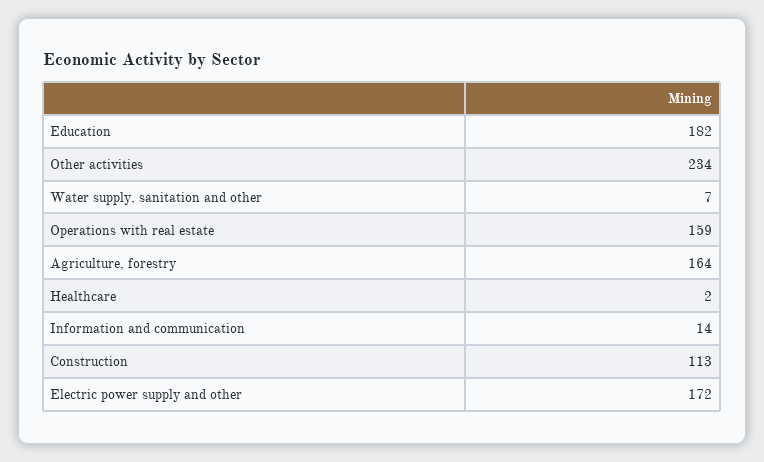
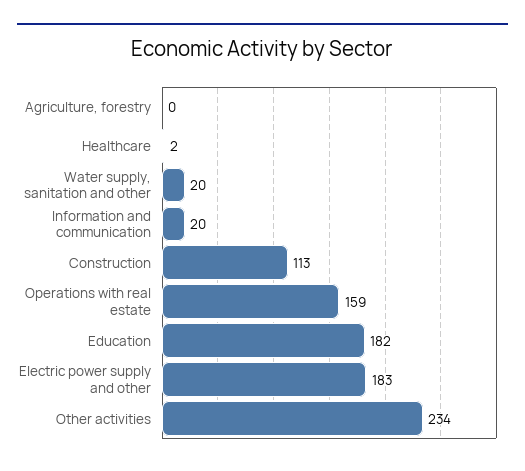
  {
    "Education": 182,
    "Other activities": 234,
-   "Water supply, sanitation and other": 7,
+   "Water supply, sanitation and other": 20,
    "Operations with real estate": 159,
-   "Agriculture, forestry": 164,
+   "Agriculture, forestry": 0,
    "Healthcare": 2,
-   "Information and communication": 14,
+   "Information and communication": 20,
    "Construction": 113,
-   "Electric power supply and other": 172
+   "Electric power supply and other": 183
  }

